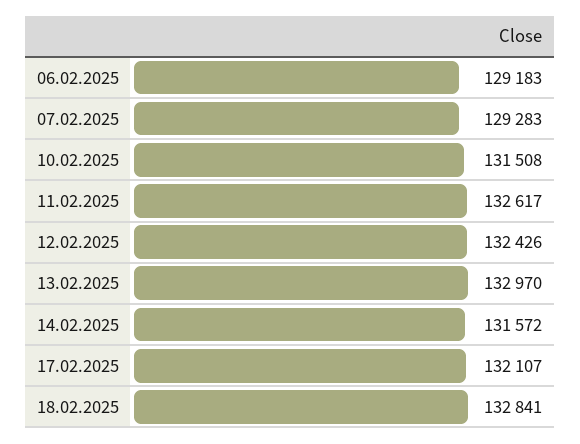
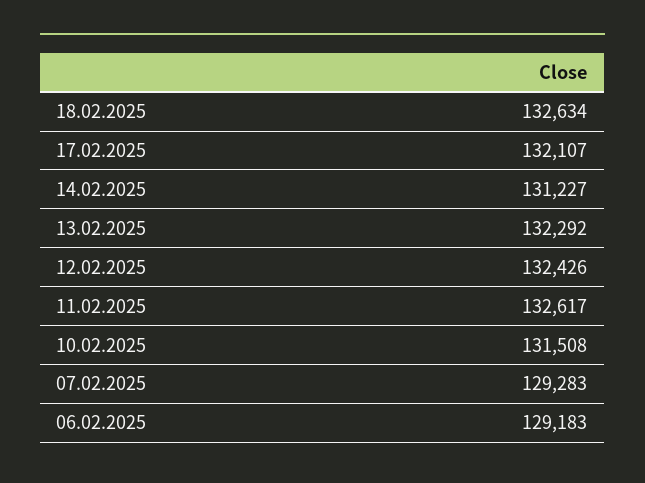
  {
    "06.02.2025": 129183,
    "07.02.2025": 129283,
    "10.02.2025": 131508,
    "11.02.2025": 132617,
    "12.02.2025": 132426,
-   "13.02.2025": 132970,
+   "13.02.2025": 132292,
-   "14.02.2025": 131572,
+   "14.02.2025": 131227,
    "17.02.2025": 132107,
-   "18.02.2025": 132841
+   "18.02.2025": 132634
  }

